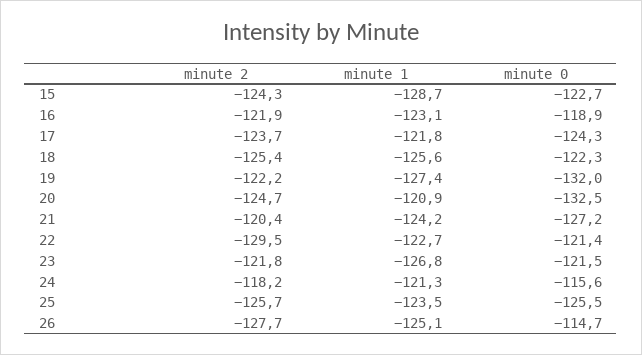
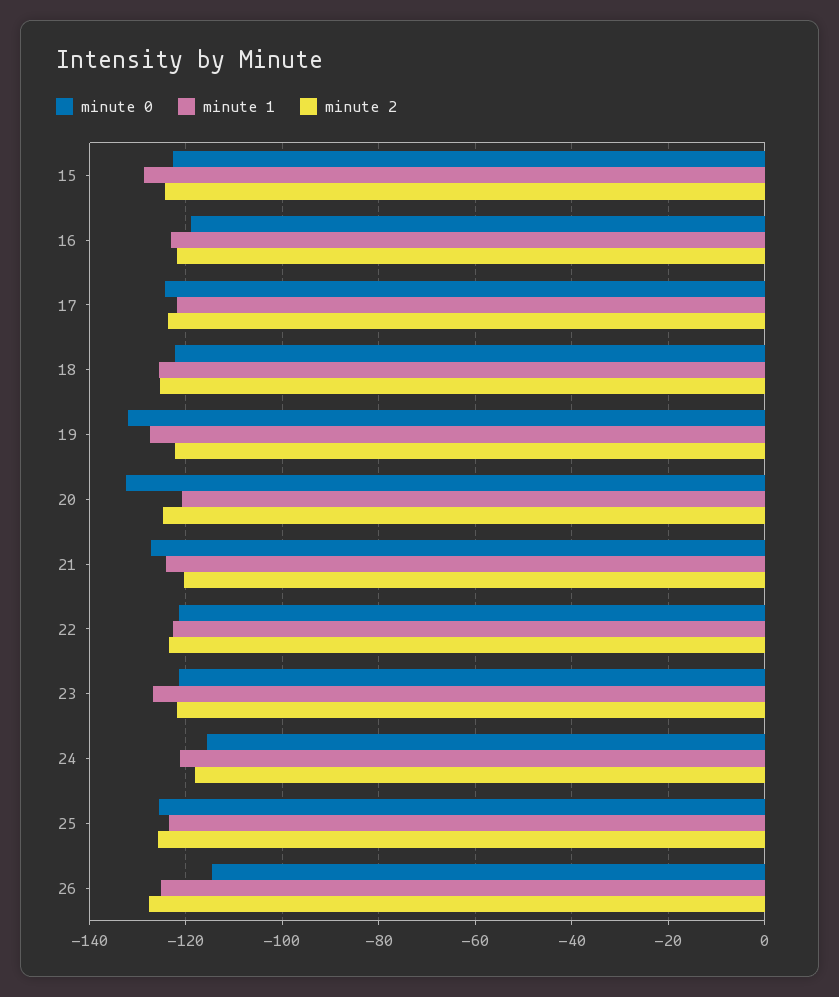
  {
    "minute 2": {
      "15": -124.3,
      "16": -121.9,
      "17": -123.7,
      "18": -125.4,
      "19": -122.2,
      "20": -124.7,
      "21": -120.4,
-     "22": -129.5,
+     "22": -124,
      "23": -121.8,
      "24": -118.2,
      "25": -125.7,
      "26": -127.7
    },
    "minute 1": {
      "15": -128.7,
      "16": -123.1,
      "17": -121.8,
      "18": -125.6,
      "19": -127.4,
      "20": -120.9,
      "21": -124.2,
      "22": -122.7,
      "23": -126.8,
      "24": -121.3,
      "25": -123.5,
      "26": -125.1
    },
    "minute 0": {
      "15": -122.7,
      "16": -118.9,
      "17": -124.3,
      "18": -122.3,
      "19": -132,
      "20": -132.5,
      "21": -127.2,
      "22": -121.4,
      "23": -121.5,
      "24": -115.6,
      "25": -125.5,
      "26": -114.7
    }
  }

